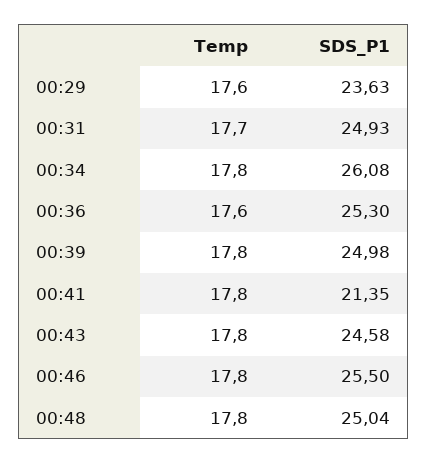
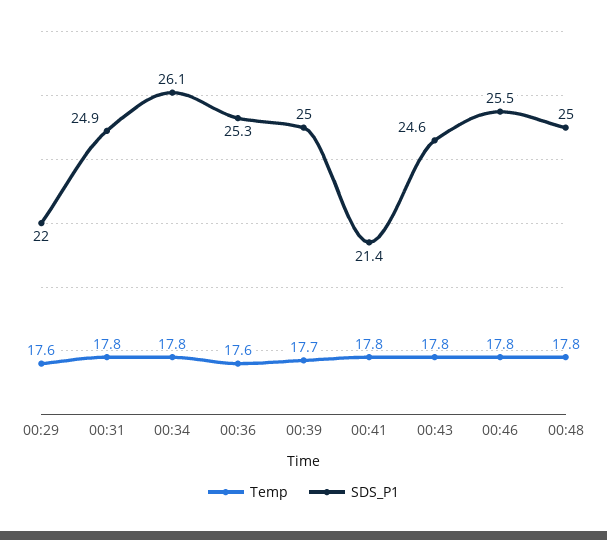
  {
    "Temp": {
      "00:29": 17.6,
-     "00:31": 17.7,
+     "00:31": 17.8,
      "00:34": 17.8,
      "00:36": 17.6,
-     "00:39": 17.8,
+     "00:39": 17.7,
      "00:41": 17.8,
      "00:43": 17.8,
      "00:46": 17.8,
      "00:48": 17.8
    },
    "SDS_P1": {
-     "00:29": 23.63,
+     "00:29": 22,
      "00:31": 24.93,
      "00:34": 26.08,
      "00:36": 25.3,
      "00:39": 24.98,
      "00:41": 21.35,
      "00:43": 24.58,
      "00:46": 25.5,
      "00:48": 25.04
    }
  }

